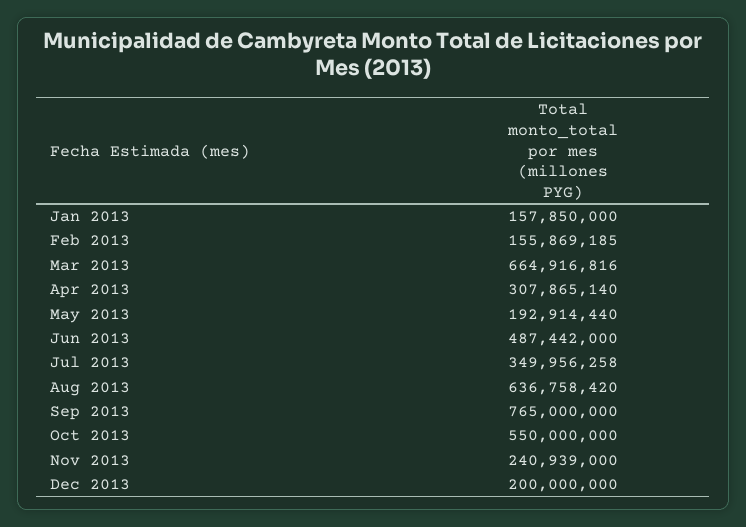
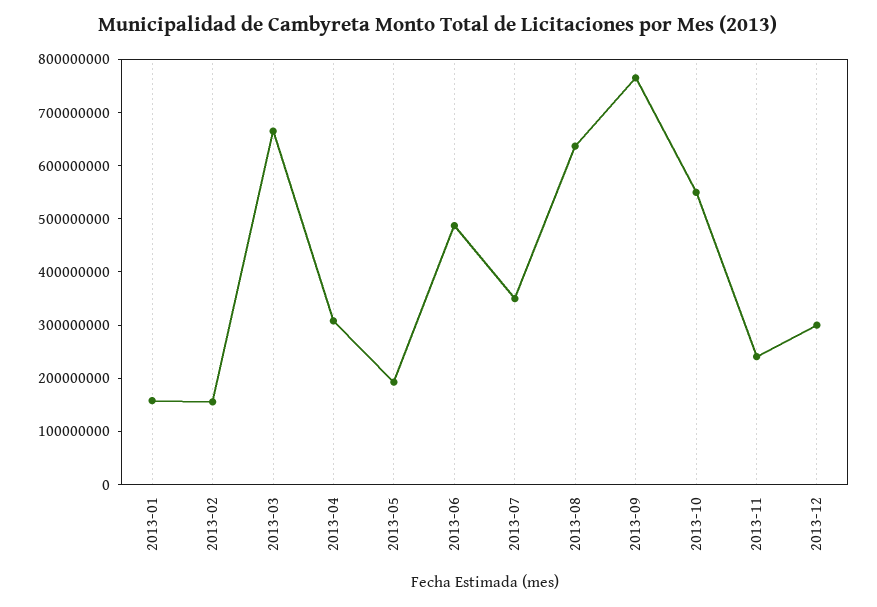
  {
    "Jan 2013": 157850000,
    "Feb 2013": 155869185,
    "Mar 2013": 664916816,
    "Apr 2013": 307865140,
    "May 2013": 192914440,
    "Jun 2013": 487442000,
    "Jul 2013": 349956258,
    "Aug 2013": 636758420,
    "Sep 2013": 765000000,
    "Oct 2013": 550000000,
    "Nov 2013": 240939000,
-   "Dec 2013": 200000000
+   "Dec 2013": 300000000
  }

